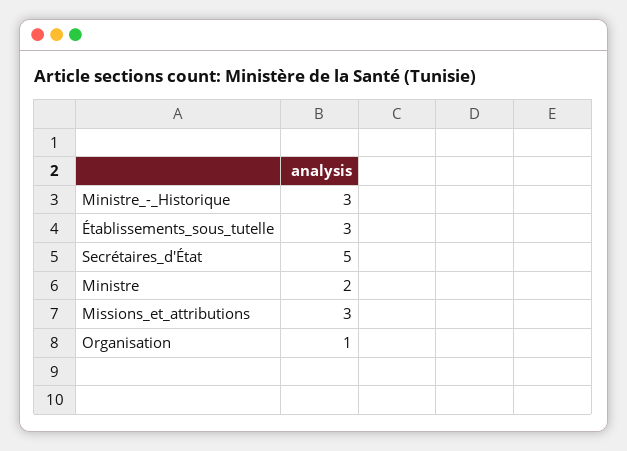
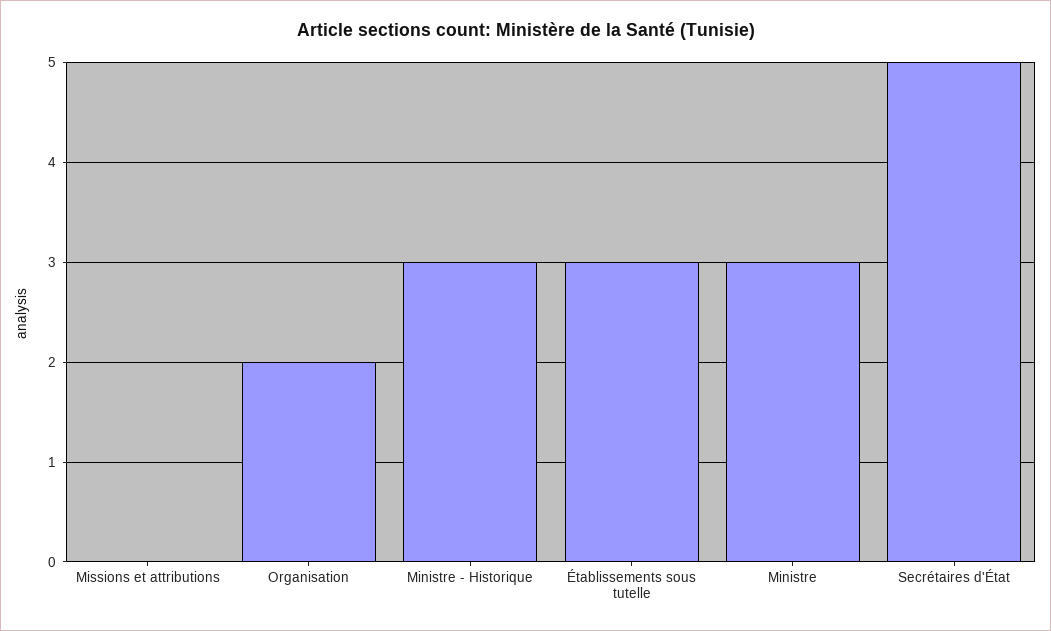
  {
    "Ministre_-_Historique": 3,
    "Établissements_sous_tutelle": 3,
    "Secrétaires_d'État": 5,
-   "Ministre": 2,
+   "Ministre": 3,
-   "Missions_et_attributions": 3,
+   "Missions_et_attributions": 0,
-   "Organisation": 1
+   "Organisation": 2
  }

